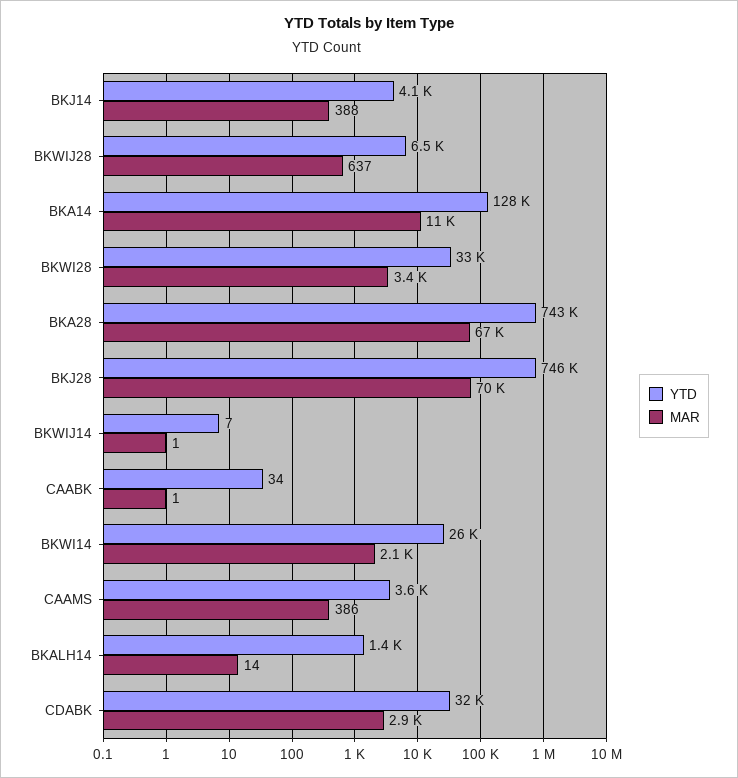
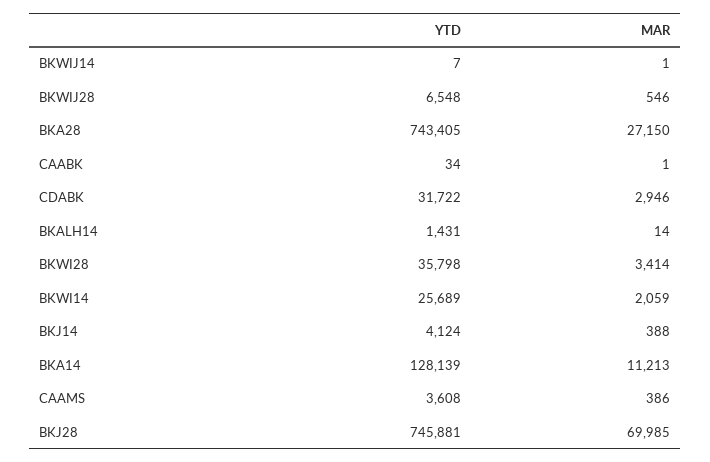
  {
    "YTD": {
      "BKJ14": 4124,
      "BKWIJ28": 6548,
      "BKA14": 128139,
-     "BKWI28": 33000,
+     "BKWI28": 35798,
      "BKA28": 743405,
      "BKJ28": 745881,
      "BKWIJ14": 7,
      "CAABK": 34,
      "BKWI14": 25689,
      "CAAMS": 3608,
      "BKALH14": 1431,
      "CDABK": 31722
    },
    "MAR": {
      "BKJ14": 388,
-     "BKWIJ28": 637,
+     "BKWIJ28": 546,
      "BKA14": 11213,
      "BKWI28": 3414,
-     "BKA28": 67000,
+     "BKA28": 27150,
      "BKJ28": 69985,
      "BKWIJ14": 1,
      "CAABK": 1,
      "BKWI14": 2059,
      "CAAMS": 386,
      "BKALH14": 14,
      "CDABK": 2946
    }
  }

